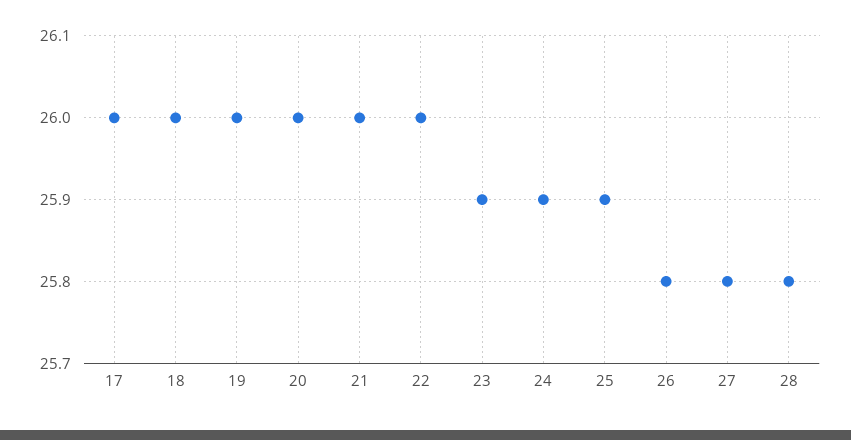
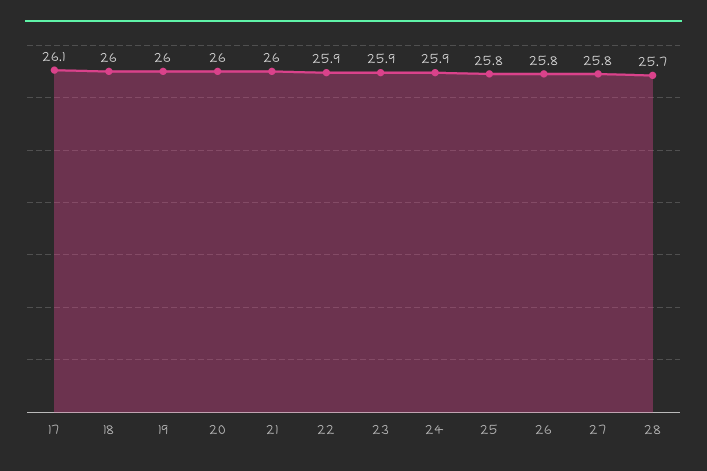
  {
-   "17": 26,
+   "17": 26.1,
    "18": 26,
    "19": 26,
    "20": 26,
    "21": 26,
-   "22": 26,
+   "22": 25.9,
    "23": 25.9,
    "24": 25.9,
-   "25": 25.9,
+   "25": 25.8,
    "26": 25.8,
    "27": 25.8,
-   "28": 25.8
+   "28": 25.7
  }

